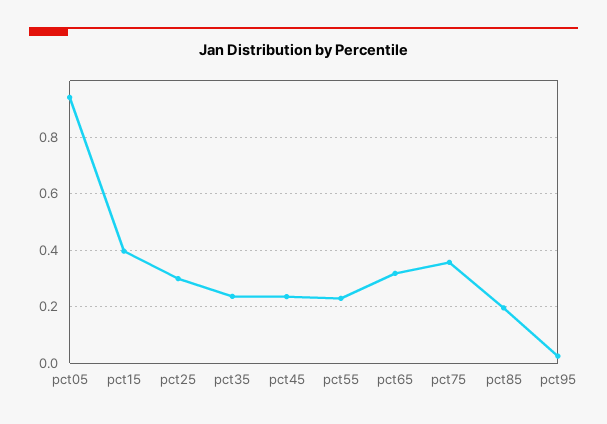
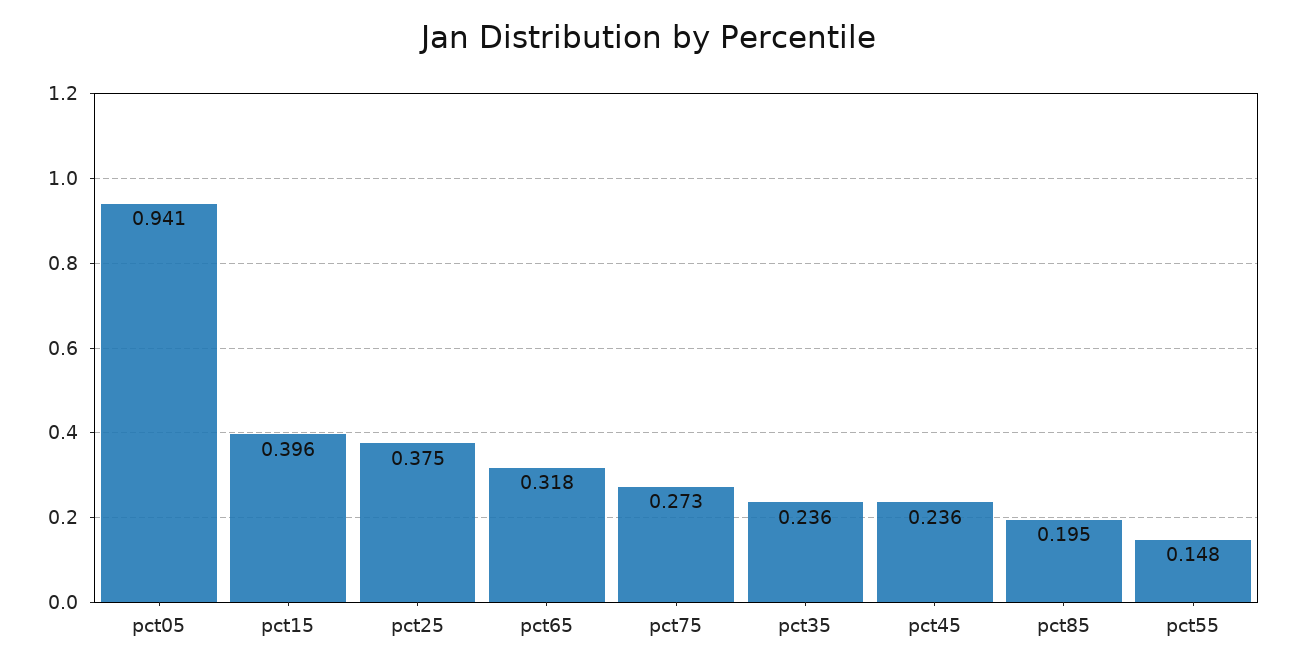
  {
    "pct05": 0.941,
    "pct15": 0.396,
-   "pct25": 0.3,
+   "pct25": 0.375,
    "pct35": 0.236,
    "pct45": 0.236,
-   "pct55": 0.225,
+   "pct55": 0.148,
    "pct65": 0.318,
-   "pct75": 0.35,
+   "pct75": 0.273,
-   "pct85": 0.195,
+   "pct85": 0.195
-   "pct95": 0.025
  }

